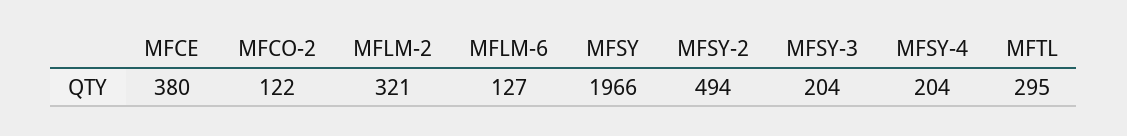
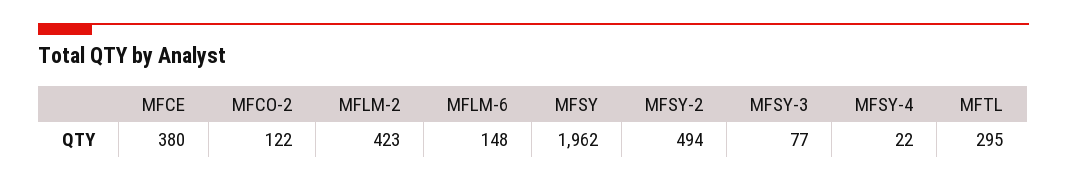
  {
    "MFCE": 380,
    "MFCO-2": 122,
-   "MFLM-2": 321,
+   "MFLM-2": 423,
-   "MFLM-6": 127,
+   "MFLM-6": 148,
-   "MFSY": 1966,
+   "MFSY": 1962,
    "MFSY-2": 494,
-   "MFSY-3": 204,
+   "MFSY-3": 77,
-   "MFSY-4": 204,
+   "MFSY-4": 22,
    "MFTL": 295
  }

